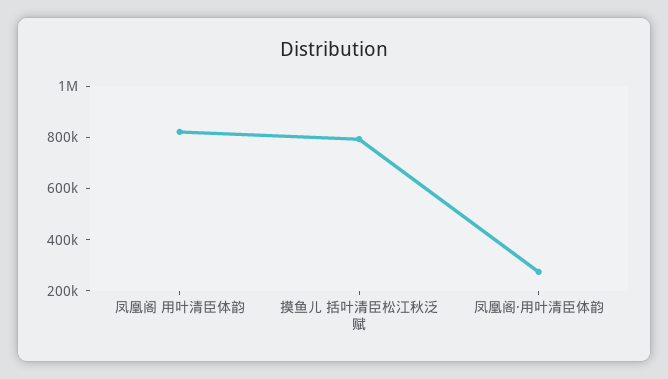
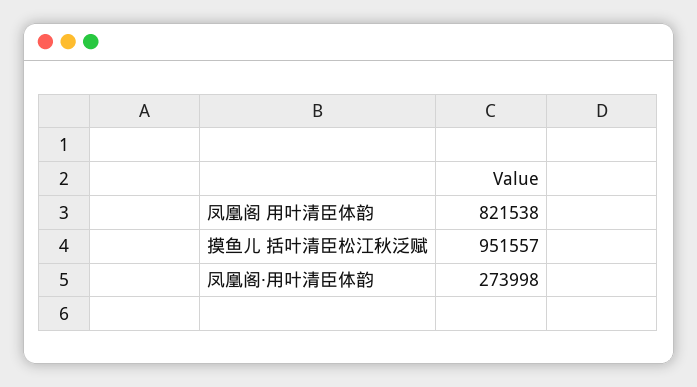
  {
    "凤凰阁 用叶清臣体韵": 821538,
-   "摸鱼儿 括叶清臣松江秋泛赋": 800000,
+   "摸鱼儿 括叶清臣松江秋泛赋": 951557,
    "凤凰阁·用叶清臣体韵": 273998
  }

